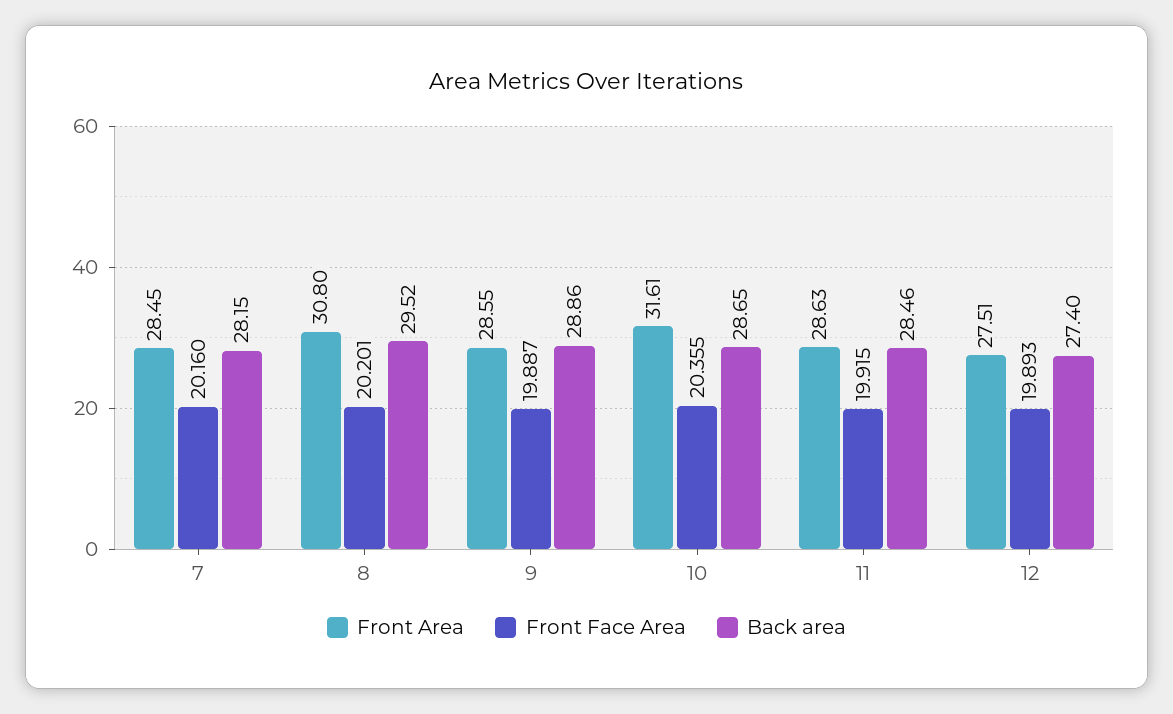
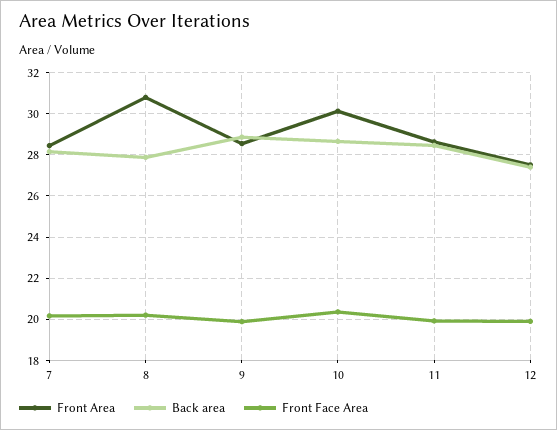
  {
    "Front Area": {
      "7": 28.45,
      "8": 30.8,
      "9": 28.55,
-     "10": 31.61,
+     "10": 30,
      "11": 28.63,
      "12": 27.51
    },
    "Front Face Area": {
      "7": 20.16,
      "8": 20.201,
      "9": 19.887,
      "10": 20.355,
      "11": 19.915,
      "12": 19.893
    },
    "Back area": {
      "7": 28.15,
-     "8": 29.52,
+     "8": 28,
      "9": 28.86,
      "10": 28.65,
      "11": 28.46,
      "12": 27.4
    }
  }

